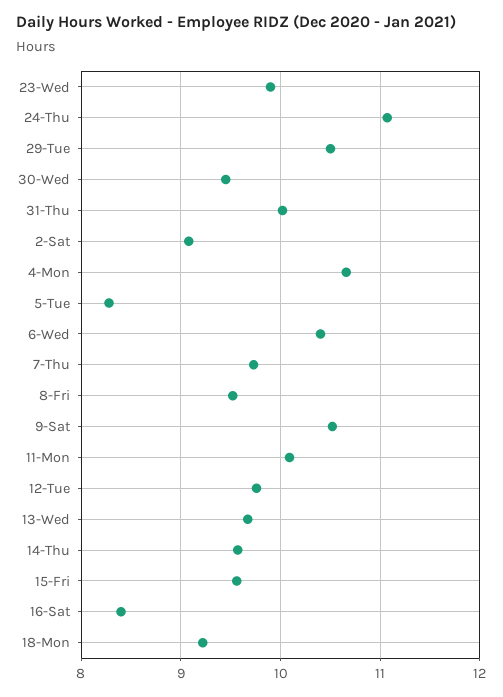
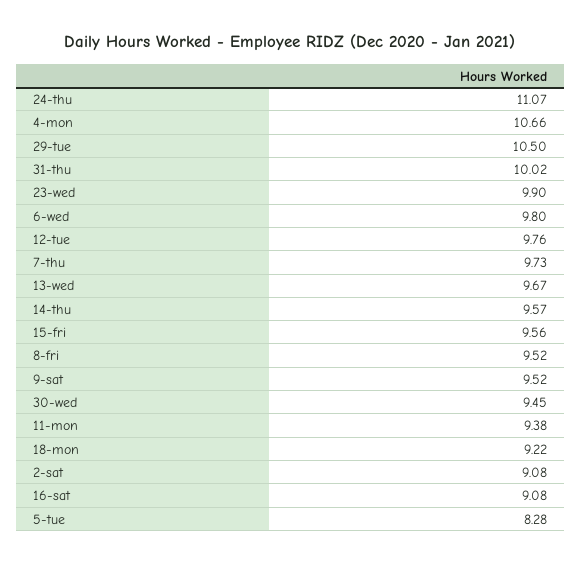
  {
    "23-Wed": 9.9,
    "24-Thu": 11.07,
    "29-Tue": 10.5,
    "30-Wed": 9.45,
    "31-Thu": 10.02,
    "2-Sat": 9.08,
    "4-Mon": 10.66,
    "5-Tue": 8.28,
-   "6-Wed": 10.4,
+   "6-Wed": 9.8,
    "7-Thu": 9.73,
    "8-Fri": 9.52,
-   "9-Sat": 10.5,
+   "9-Sat": 9.52,
-   "11-Mon": 10.1,
+   "11-Mon": 9.38,
    "12-Tue": 9.76,
    "13-Wed": 9.67,
    "14-Thu": 9.57,
    "15-Fri": 9.56,
-   "16-Sat": 8.4,
+   "16-Sat": 9.08,
    "18-Mon": 9.22
  }

